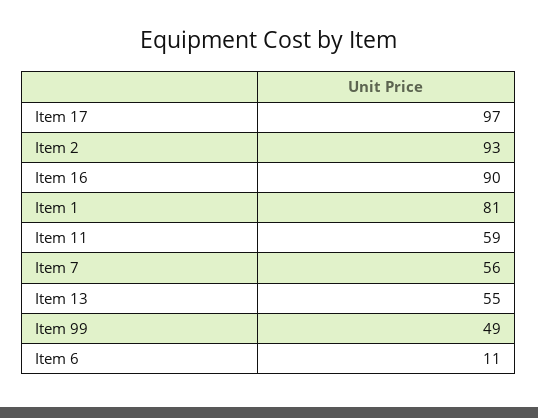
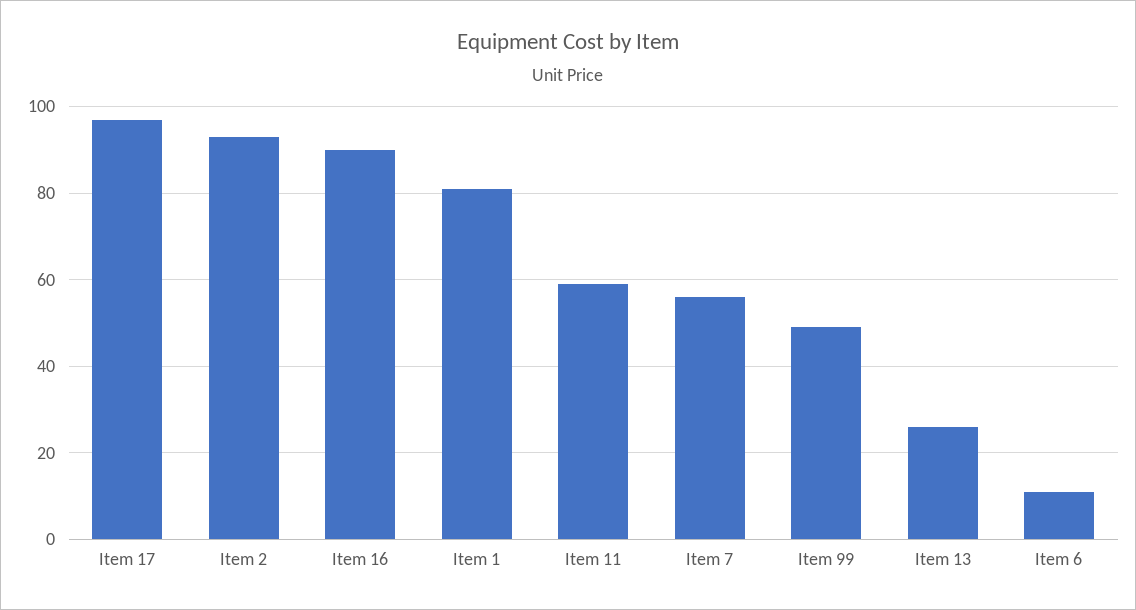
  {
    "Item 17": 97,
    "Item 2": 93,
    "Item 16": 90,
    "Item 1": 81,
    "Item 11": 59,
    "Item 7": 56,
-   "Item 13": 55,
+   "Item 13": 25,
    "Item 99": 49,
    "Item 6": 11
  }

